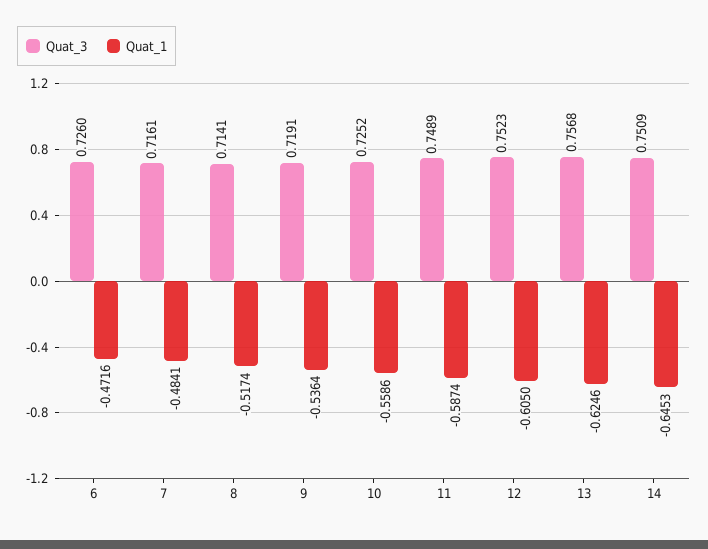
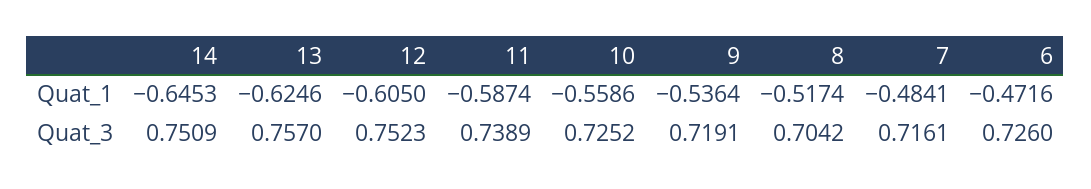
  {
    "Quat_3": {
      "6": 0.726,
      "7": 0.7161,
-     "8": 0.7141,
+     "8": 0.7042,
      "9": 0.7191,
      "10": 0.7252,
-     "11": 0.7489,
+     "11": 0.7389,
      "12": 0.7523,
-     "13": 0.7568,
+     "13": 0.757,
      "14": 0.7509
    },
    "Quat_1": {
      "6": -0.4716,
      "7": -0.4841,
      "8": -0.5174,
      "9": -0.5364,
      "10": -0.5586,
      "11": -0.5874,
      "12": -0.605,
      "13": -0.6246,
      "14": -0.6453
    }
  }

